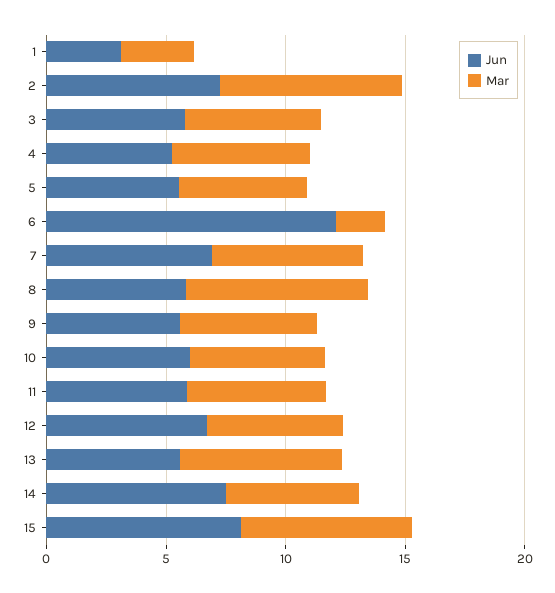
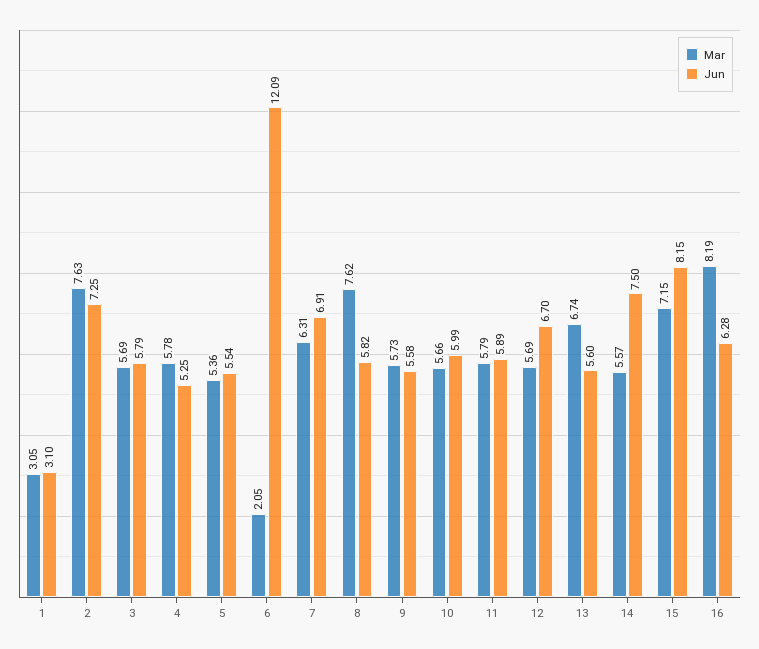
  {
    "Jun": {
      "1": 3.1,
      "2": 7.25,
      "3": 5.79,
      "4": 5.25,
      "5": 5.54,
      "6": 12.09,
      "7": 6.91,
      "8": 5.82,
      "9": 5.58,
      "10": 5.99,
      "11": 5.89,
      "12": 6.7,
      "13": 5.6,
      "14": 7.5,
-     "15": 8.15
+     "15": 8.15,
+     "16": 6.28
    },
    "Mar": {
      "1": 3.05,
      "2": 7.63,
      "3": 5.69,
      "4": 5.78,
      "5": 5.36,
      "6": 2.05,
      "7": 6.31,
      "8": 7.62,
      "9": 5.73,
      "10": 5.66,
      "11": 5.79,
      "12": 5.69,
      "13": 6.74,
      "14": 5.57,
-     "15": 7.15
+     "15": 7.15,
+     "16": 8.19
    }
  }

